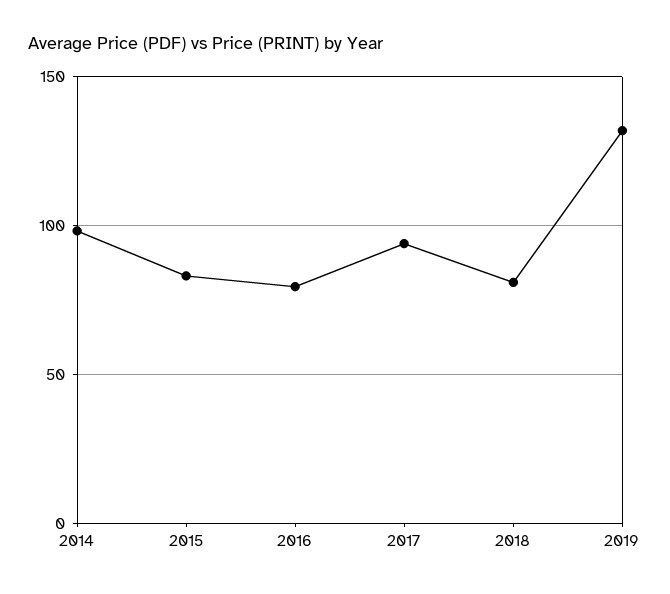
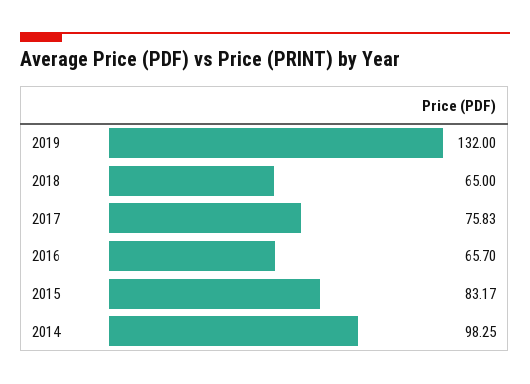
  {
    "2014": 98.25,
    "2015": 83.17,
-   "2016": 80,
+   "2016": 65.7,
-   "2017": 95,
+   "2017": 75.83,
-   "2018": 80,
+   "2018": 65,
    "2019": 132
  }

